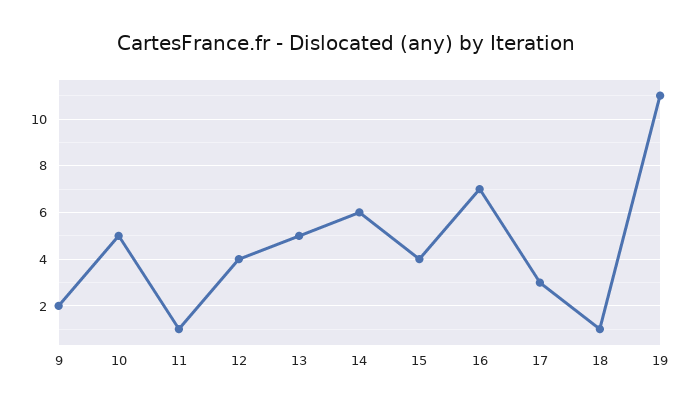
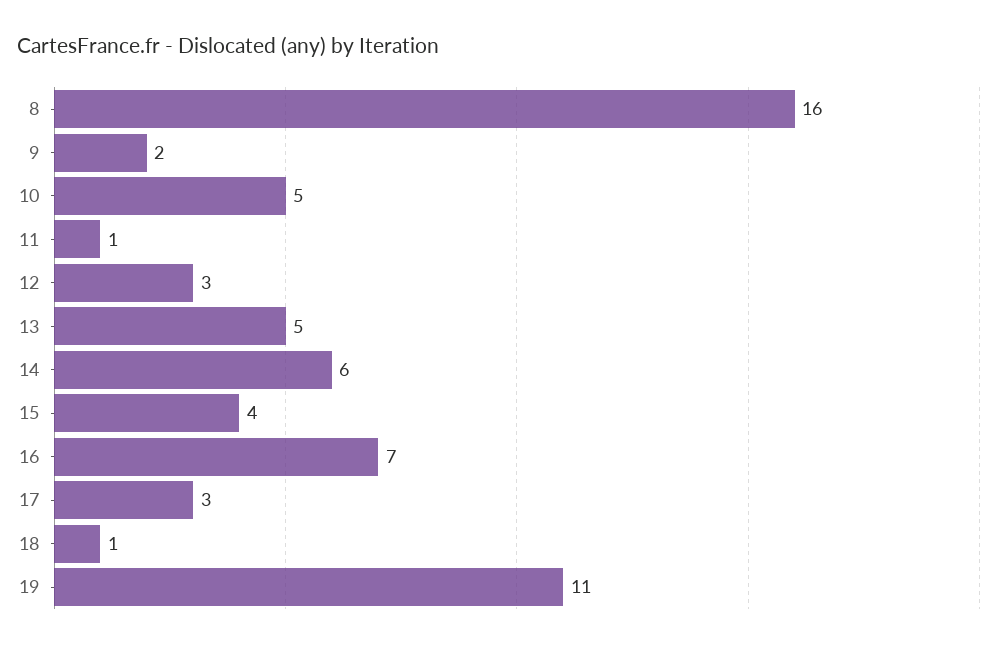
  {
    "9": 2,
    "10": 5,
    "11": 1,
-   "12": 4,
+   "12": 3,
    "13": 5,
    "14": 6,
    "15": 4,
    "16": 7,
    "17": 3,
    "18": 1,
-   "19": 11
+   "19": 11,
+   "8": 16
  }

